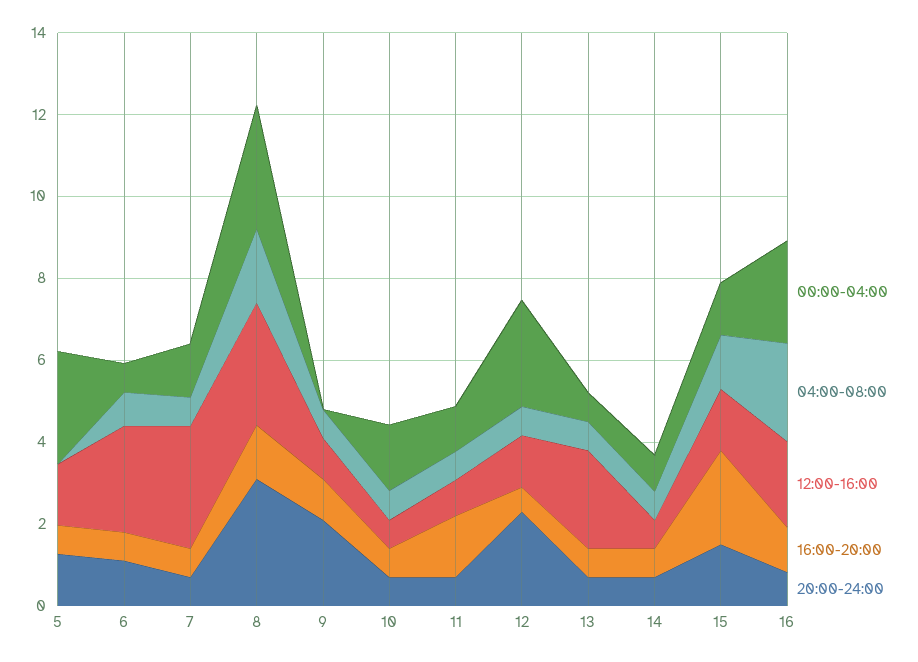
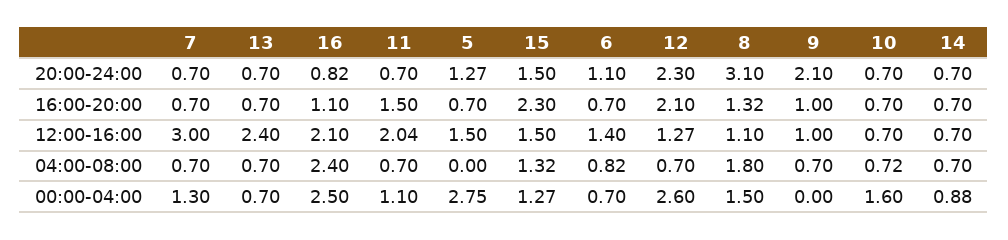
  {
    "00:00-04:00": {
      "5": 2.75,
      "6": 0.7,
      "7": 1.3,
-     "8": 3,
+     "8": 1.5,
      "9": 0,
      "10": 1.6,
      "11": 1.1,
      "12": 2.6,
      "13": 0.7,
      "14": 0.88,
      "15": 1.27,
      "16": 2.5
    },
    "04:00-08:00": {
      "5": 0,
      "6": 0.82,
      "7": 0.7,
      "8": 1.8,
      "9": 0.7,
      "10": 0.72,
      "11": 0.7,
      "12": 0.7,
      "13": 0.7,
      "14": 0.7,
      "15": 1.32,
      "16": 2.4
    },
    "12:00-16:00": {
      "5": 1.5,
-     "6": 2.5,
+     "6": 1.4,
      "7": 3,
-     "8": 3,
+     "8": 1.1,
      "9": 1,
      "10": 0.7,
-     "11": 1,
+     "11": 2.04,
      "12": 1.27,
      "13": 2.4,
      "14": 0.7,
      "15": 1.5,
      "16": 2.1
    },
    "16:00-20:00": {
      "5": 0.7,
      "6": 0.7,
      "7": 0.7,
      "8": 1.32,
      "9": 1,
      "10": 0.7,
      "11": 1.5,
-     "12": 0.5,
+     "12": 2.1,
      "13": 0.7,
      "14": 0.7,
      "15": 2.3,
      "16": 1.1
    },
    "20:00-24:00": {
      "5": 1.27,
      "6": 1.1,
      "7": 0.7,
      "8": 3.1,
      "9": 2.1,
      "10": 0.7,
      "11": 0.7,
      "12": 2.3,
      "13": 0.7,
      "14": 0.7,
      "15": 1.5,
      "16": 0.82
    }
  }

